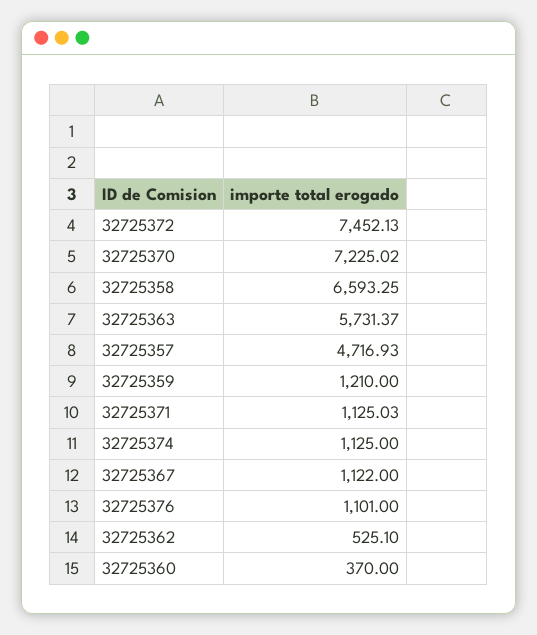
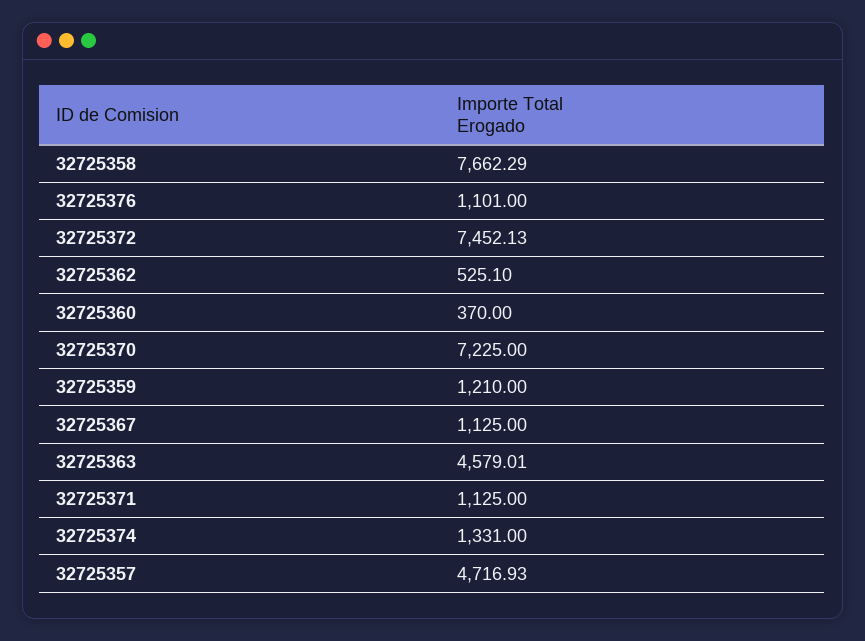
  {
    "32725372": 7452.13,
-   "32725370": 7225.02,
+   "32725370": 7225,
-   "32725358": 6593.25,
+   "32725358": 7662.29,
-   "32725363": 5731.37,
+   "32725363": 4579.01,
    "32725357": 4716.93,
    "32725359": 1210,
-   "32725371": 1125.03,
+   "32725371": 1125,
-   "32725374": 1125,
+   "32725374": 1331,
-   "32725367": 1122,
+   "32725367": 1125,
    "32725376": 1101,
    "32725362": 525.1,
    "32725360": 370
  }

